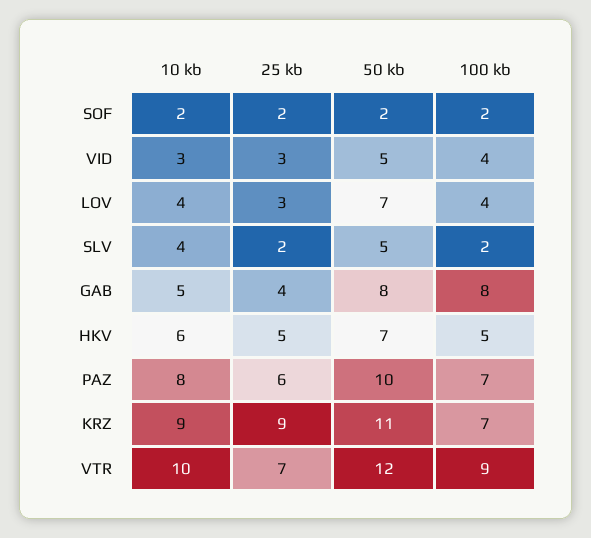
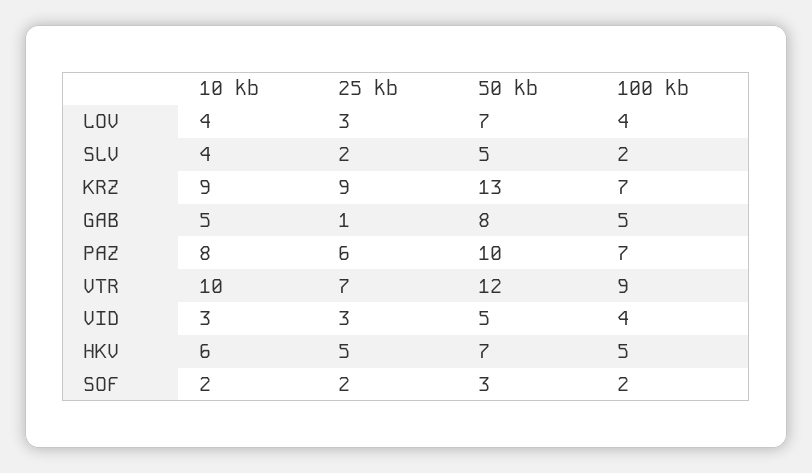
  {
    "10 kb": {
      "SOF": 2,
      "VID": 3,
      "LOV": 4,
      "SLV": 4,
      "GAB": 5,
      "HKV": 6,
      "PAZ": 8,
      "KRZ": 9,
      "VTR": 10
    },
    "25 kb": {
      "SOF": 2,
      "VID": 3,
      "LOV": 3,
      "SLV": 2,
-     "GAB": 4,
+     "GAB": 1,
      "HKV": 5,
      "PAZ": 6,
      "KRZ": 9,
      "VTR": 7
    },
    "50 kb": {
-     "SOF": 2,
+     "SOF": 3,
      "VID": 5,
      "LOV": 7,
      "SLV": 5,
      "GAB": 8,
      "HKV": 7,
      "PAZ": 10,
-     "KRZ": 11,
+     "KRZ": 13,
      "VTR": 12
    },
    "100 kb": {
      "SOF": 2,
      "VID": 4,
      "LOV": 4,
      "SLV": 2,
-     "GAB": 8,
+     "GAB": 5,
      "HKV": 5,
      "PAZ": 7,
      "KRZ": 7,
      "VTR": 9
    }
  }

